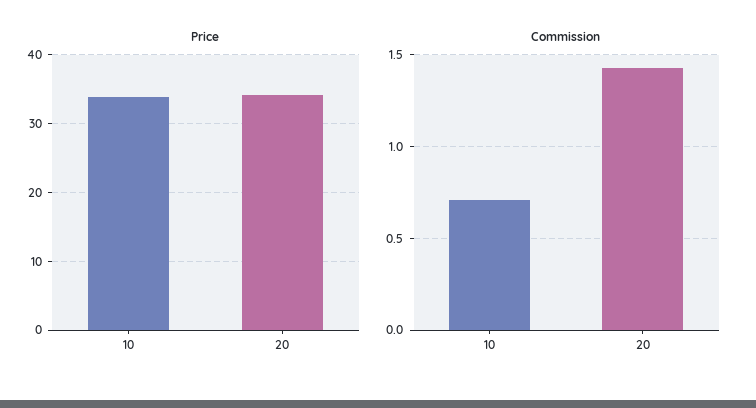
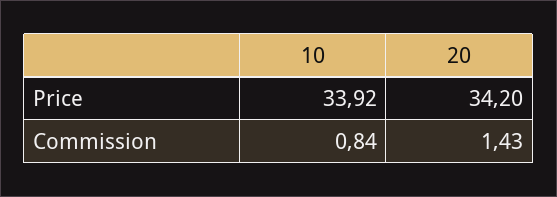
  {
    "Price": {
      "10": 33.92,
      "20": 34.2
    },
    "Commission": {
-     "10": 0.7,
+     "10": 0.84,
      "20": 1.43
    }
  }

